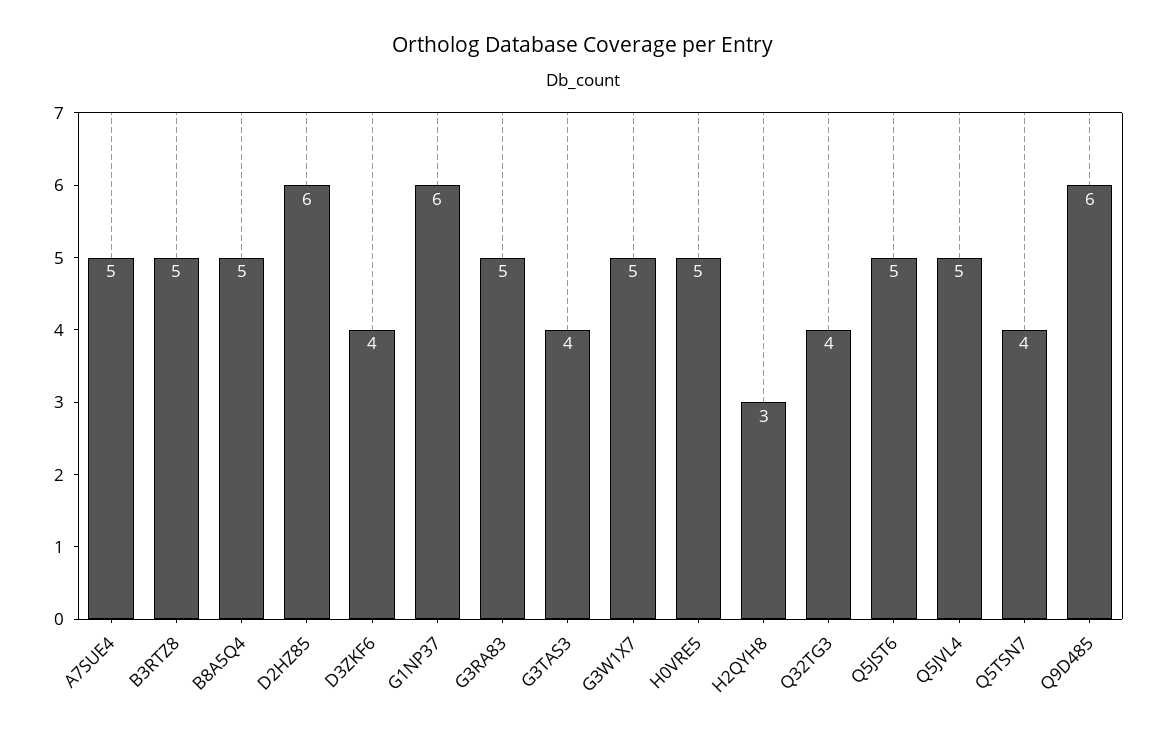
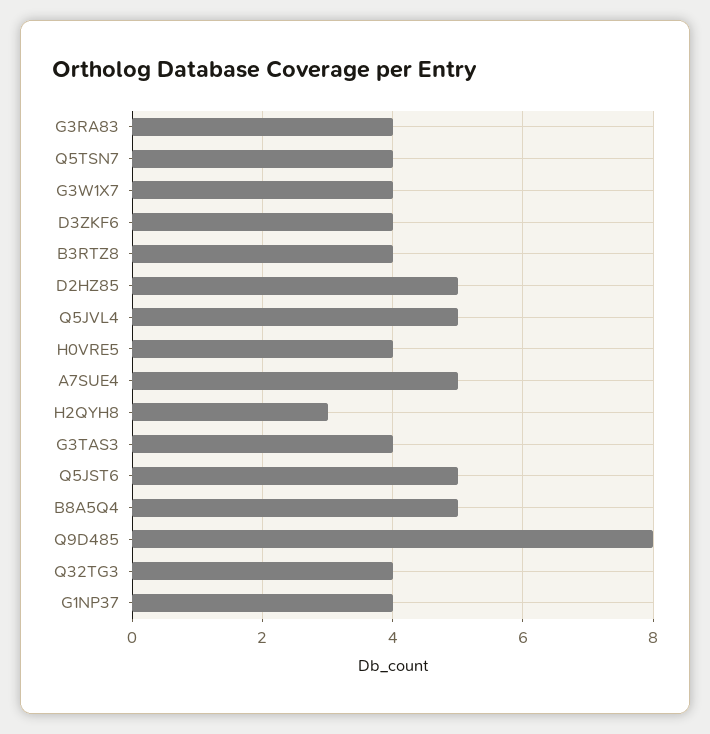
  {
    "A7SUE4": 5,
-   "B3RTZ8": 5,
+   "B3RTZ8": 4,
    "B8A5Q4": 5,
-   "D2HZ85": 6,
+   "D2HZ85": 5,
    "D3ZKF6": 4,
-   "G1NP37": 6,
+   "G1NP37": 4,
-   "G3RA83": 5,
+   "G3RA83": 4,
    "G3TAS3": 4,
-   "G3W1X7": 5,
+   "G3W1X7": 4,
-   "H0VRE5": 5,
+   "H0VRE5": 4,
    "H2QYH8": 3,
    "Q32TG3": 4,
    "Q5JST6": 5,
    "Q5JVL4": 5,
    "Q5TSN7": 4,
-   "Q9D485": 6
+   "Q9D485": 8
  }

